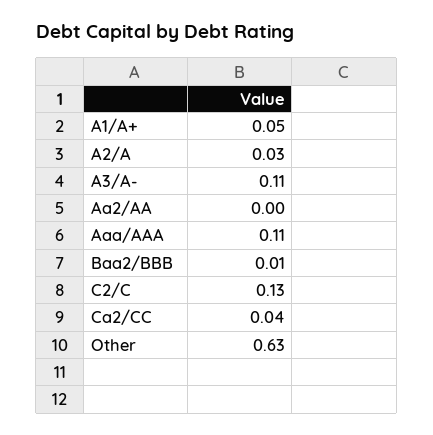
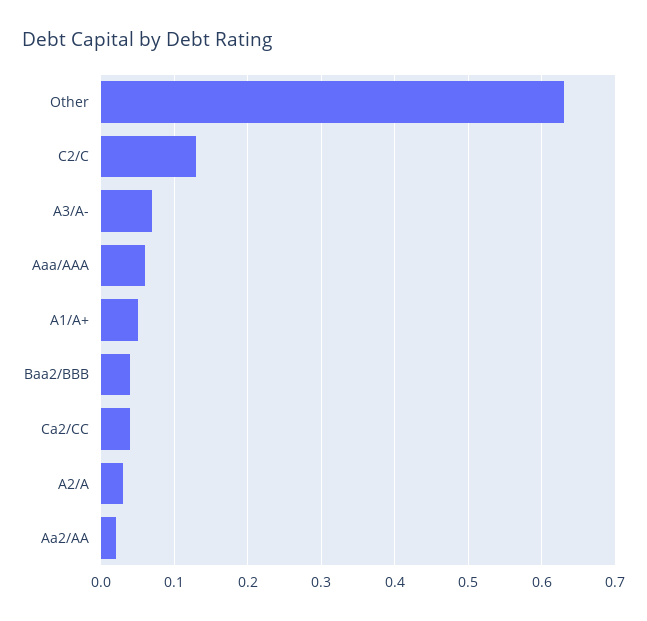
  {
    "A1/A+": 0.05,
    "A2/A": 0.03,
-   "A3/A-": 0.11,
+   "A3/A-": 0.07,
-   "Aa2/AA": 0,
+   "Aa2/AA": 0.02,
-   "Aaa/AAA": 0.11,
+   "Aaa/AAA": 0.06,
-   "Baa2/BBB": 0.01,
+   "Baa2/BBB": 0.04,
    "C2/C": 0.13,
    "Ca2/CC": 0.04,
    "Other": 0.63
  }

